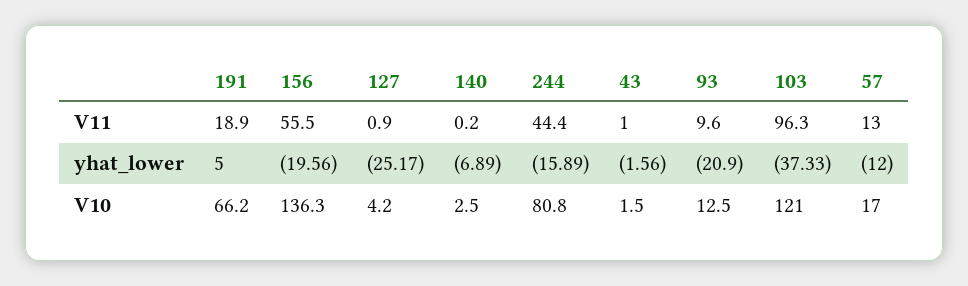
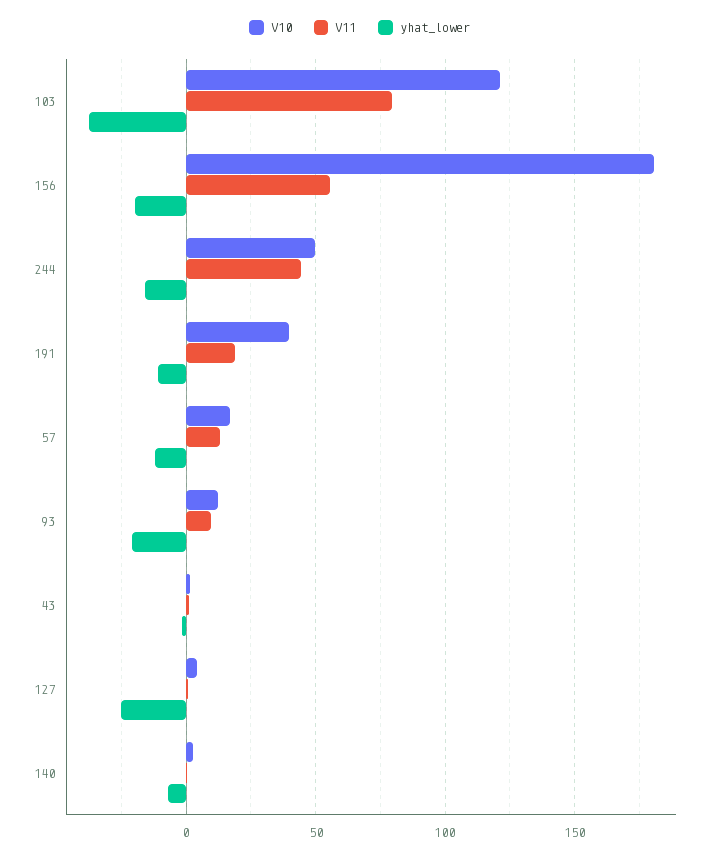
  {
    "V11": {
      "191": 18.9,
      "156": 55.5,
      "127": 0.9,
      "140": 0.2,
      "244": 44.4,
      "43": 1,
      "93": 9.6,
-     "103": 96.3,
+     "103": 80,
      "57": 13
    },
    "yhat_lower": {
-     "191": 5,
+     "191": -10,
      "156": -19.56,
      "127": -25.17,
      "140": -6.89,
      "244": -15.89,
      "43": -1.56,
      "93": -20.9,
      "103": -37.33,
      "57": -12
    },
    "V10": {
-     "191": 66.2,
+     "191": 40,
-     "156": 136.3,
+     "156": 180,
      "127": 4.2,
      "140": 2.5,
-     "244": 80.8,
+     "244": 50,
      "43": 1.5,
      "93": 12.5,
      "103": 121,
      "57": 17
    }
  }

